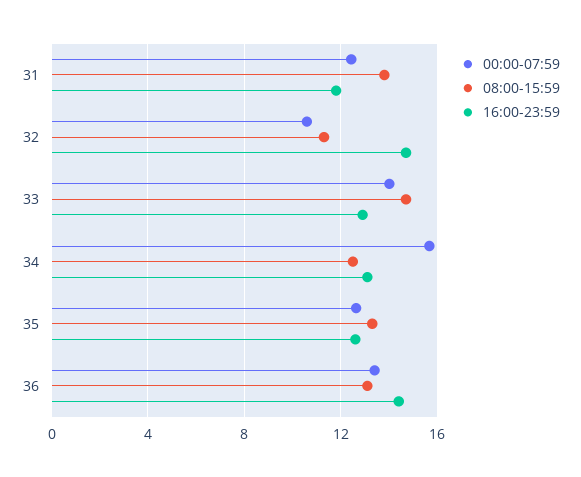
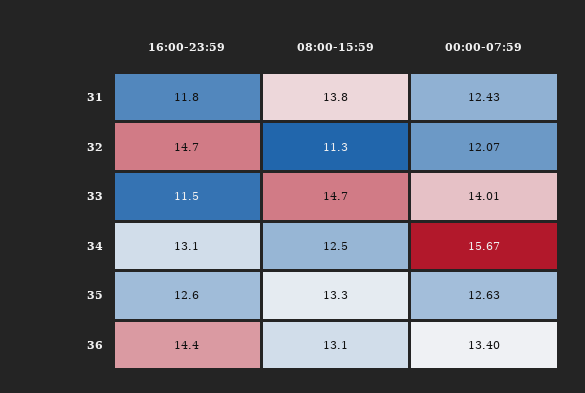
  {
    "00:00-07:59": {
      "31": 12.43,
-     "32": 10.5,
+     "32": 12.07,
      "33": 14.01,
      "34": 15.67,
      "35": 12.63,
      "36": 13.4
    },
    "08:00-15:59": {
      "31": 13.8,
      "32": 11.3,
      "33": 14.7,
      "34": 12.5,
      "35": 13.3,
      "36": 13.1
    },
    "16:00-23:59": {
      "31": 11.8,
      "32": 14.7,
-     "33": 13,
+     "33": 11.5,
      "34": 13.1,
      "35": 12.6,
      "36": 14.4
    }
  }

